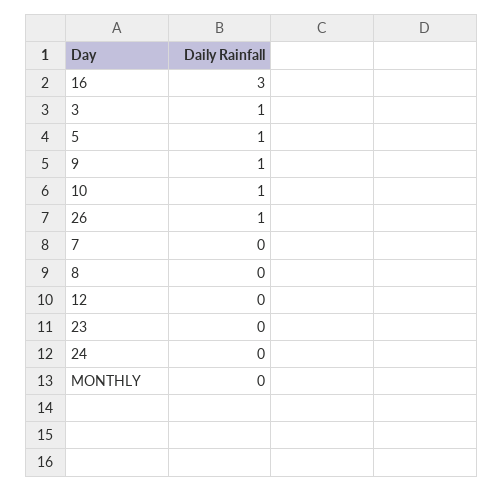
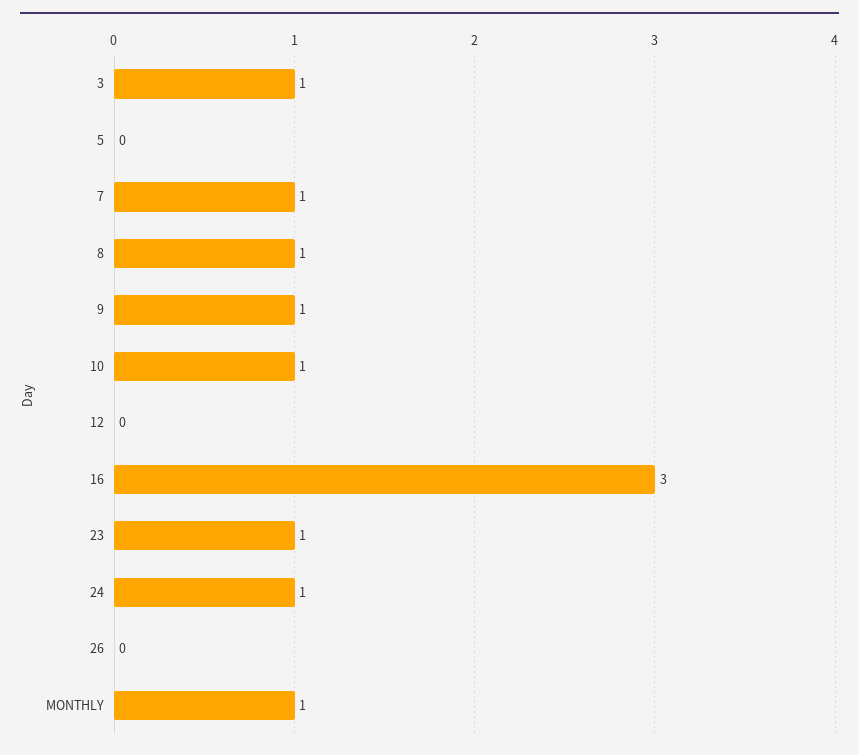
  {
    "16": 3,
    "3": 1,
-   "5": 1,
+   "5": 0,
    "9": 1,
    "10": 1,
-   "26": 1,
+   "26": 0,
-   "7": 0,
+   "7": 1,
-   "8": 0,
+   "8": 1,
    "12": 0,
-   "23": 0,
+   "23": 1,
-   "24": 0,
+   "24": 1,
-   "MONTHLY": 0
+   "MONTHLY": 1
  }

